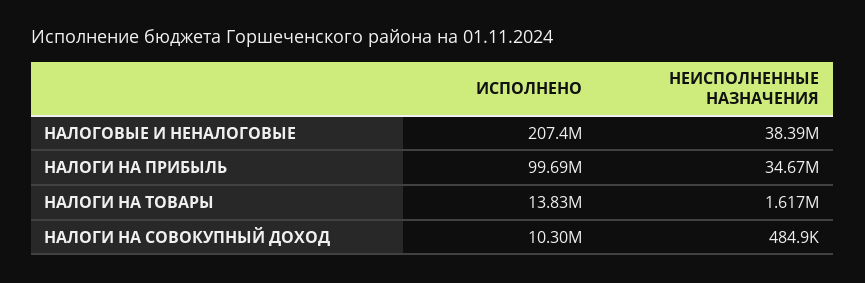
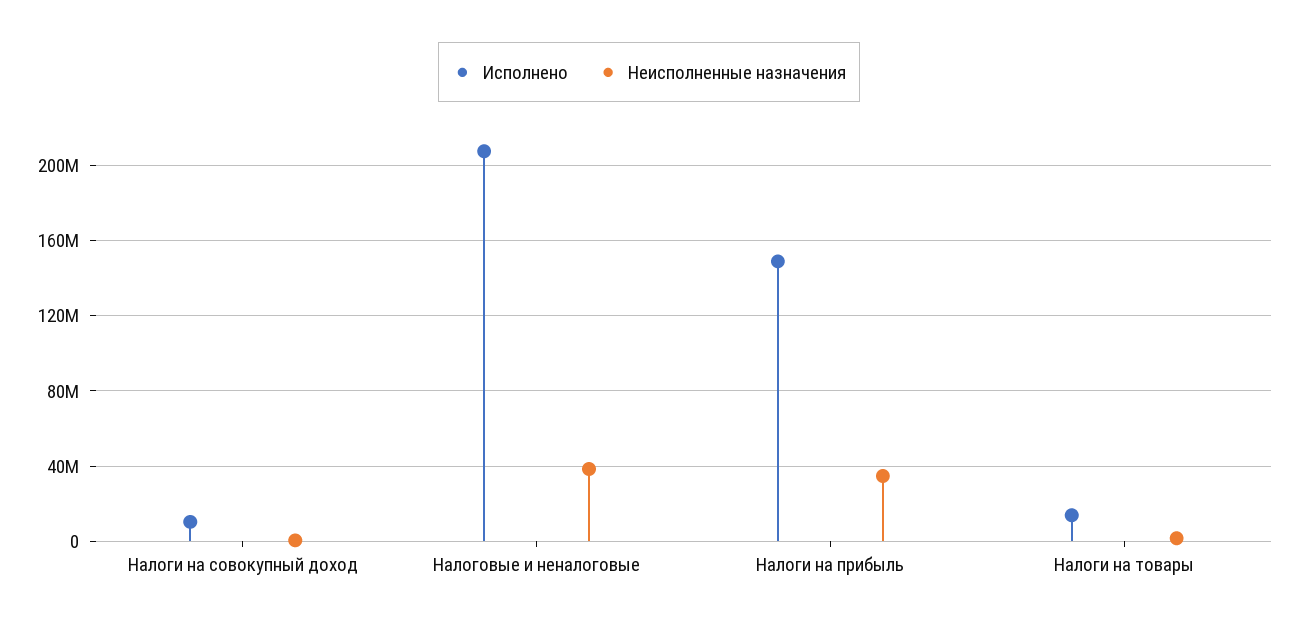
  {
    "ИСПОЛНЕНО": {
      "НАЛОГОВЫЕ И НЕНАЛОГОВЫЕ": 207400000,
-     "НАЛОГИ НА ПРИБЫЛЬ": 99690000,
+     "НАЛОГИ НА ПРИБЫЛЬ": 150000000,
      "НАЛОГИ НА ТОВАРЫ": 13830000,
      "НАЛОГИ НА СОВОКУПНЫЙ ДОХОД": 10300000
    },
    "НЕИСПОЛНЕННЫЕ НАЗНАЧЕНИЯ": {
      "НАЛОГОВЫЕ И НЕНАЛОГОВЫЕ": 38390000,
      "НАЛОГИ НА ПРИБЫЛЬ": 34670000,
      "НАЛОГИ НА ТОВАРЫ": 1617000,
      "НАЛОГИ НА СОВОКУПНЫЙ ДОХОД": 484900
    }
  }

